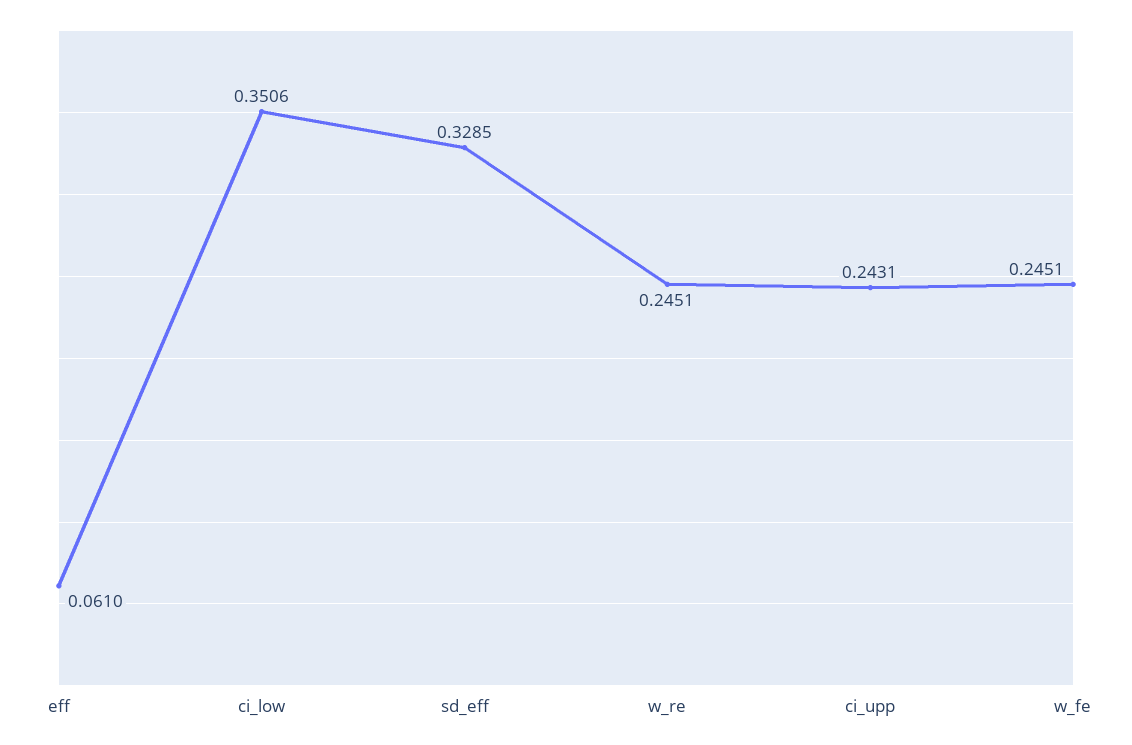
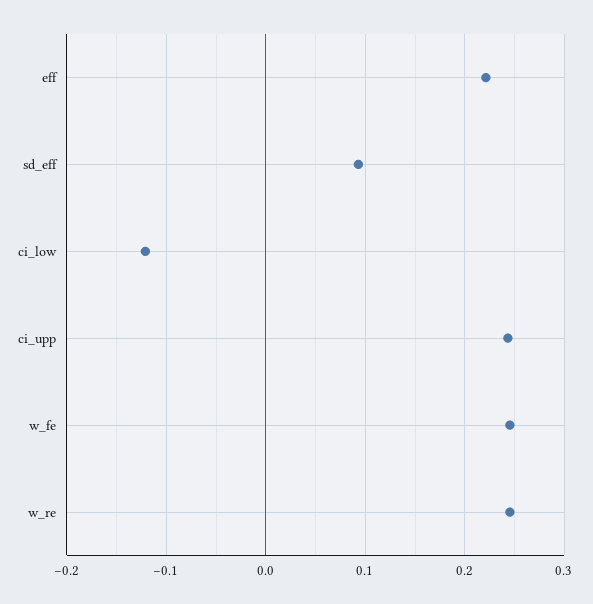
  {
-   "eff": 0.061,
+   "eff": 0.22,
-   "ci_low": 0.3506,
+   "ci_low": -0.12,
-   "sd_eff": 0.3285,
+   "sd_eff": 0.09,
    "w_re": 0.2451,
    "ci_upp": 0.2431,
    "w_fe": 0.2451
  }

